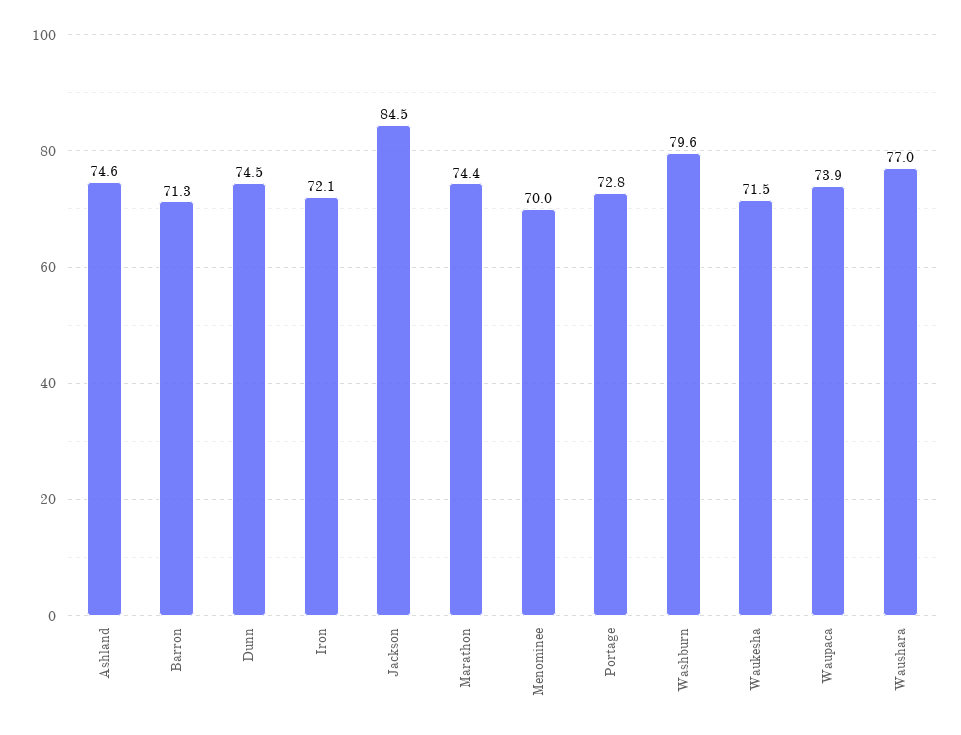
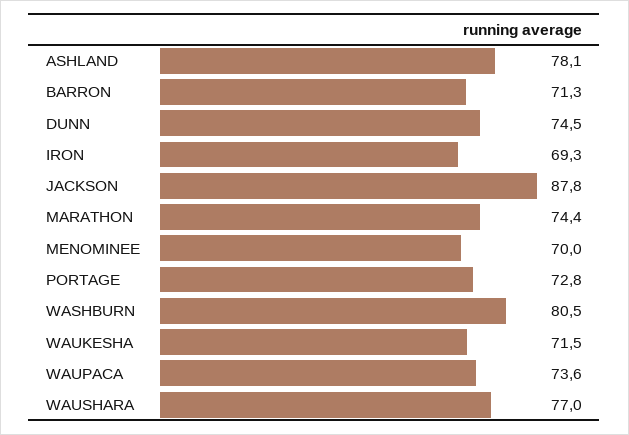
  {
-   "Ashland": 74.6,
+   "Ashland": 78.1,
    "Barron": 71.3,
    "Dunn": 74.5,
-   "Iron": 72.1,
+   "Iron": 69.3,
-   "Jackson": 84.5,
+   "Jackson": 87.8,
    "Marathon": 74.4,
    "Menominee": 70,
    "Portage": 72.8,
-   "Washburn": 79.6,
+   "Washburn": 80.5,
    "Waukesha": 71.5,
-   "Waupaca": 73.9,
+   "Waupaca": 73.6,
    "Waushara": 77
  }

